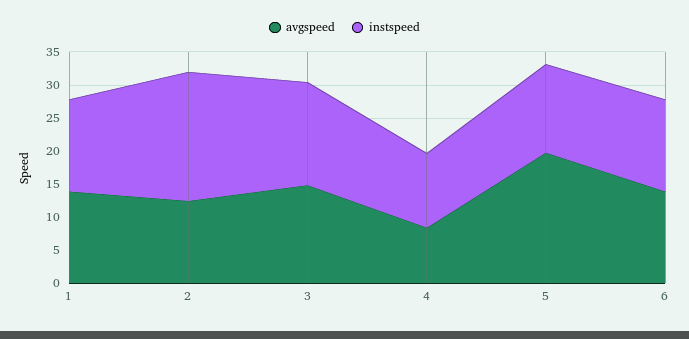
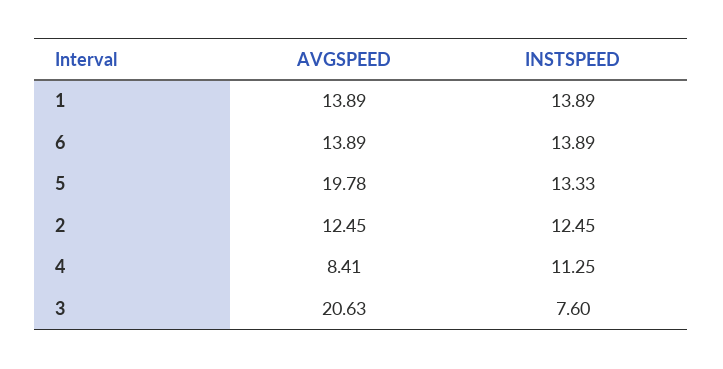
  {
    "avgspeed": {
      "1": 13.89,
      "2": 12.45,
-     "3": 15,
+     "3": 20.63,
      "4": 8.41,
      "5": 19.78,
      "6": 13.89
    },
    "instspeed": {
      "1": 13.89,
-     "2": 20,
+     "2": 12.45,
-     "3": 15,
+     "3": 7.6,
      "4": 11.25,
      "5": 13.33,
      "6": 13.89
    }
  }

